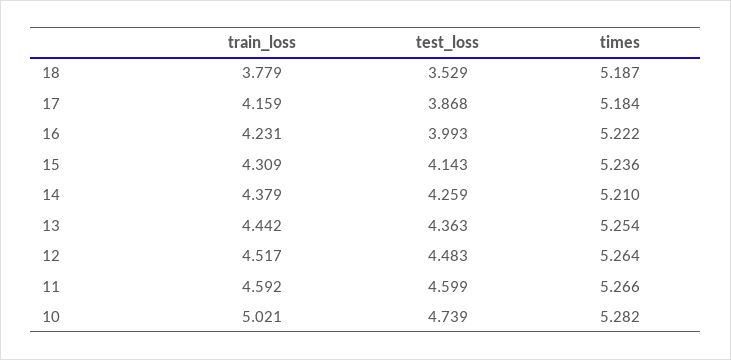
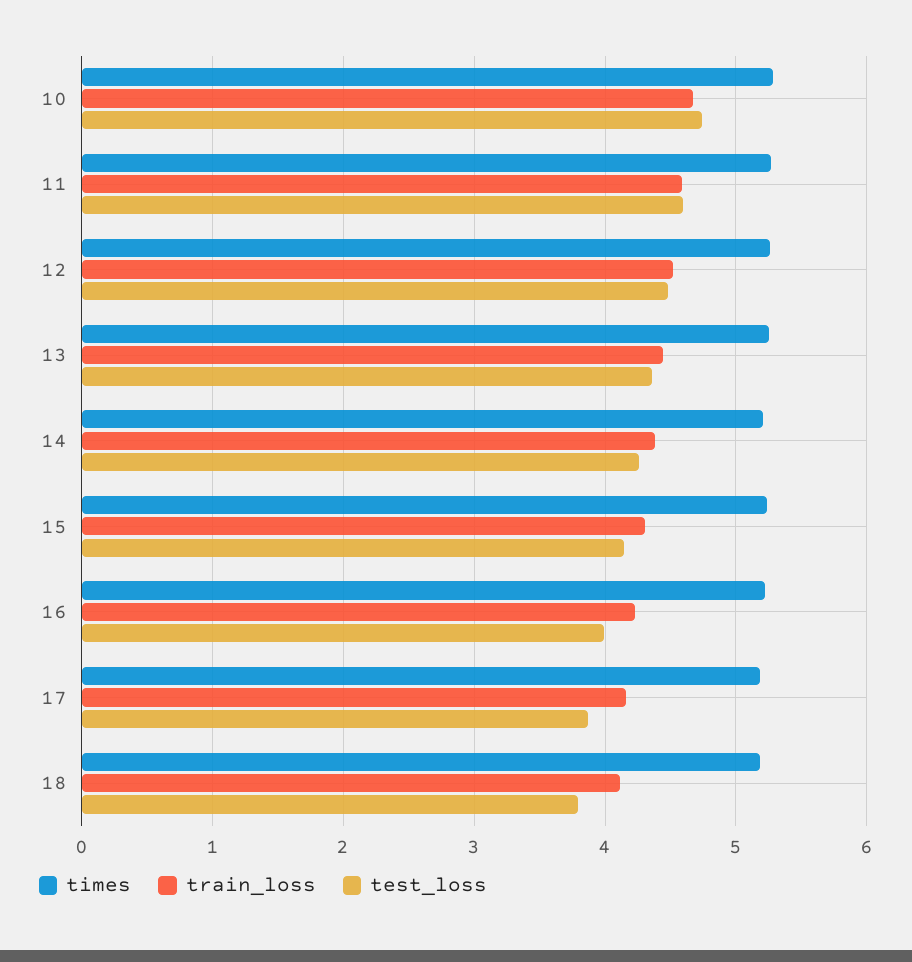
  {
    "train_loss": {
-     "18": 3.779,
+     "18": 4.1,
      "17": 4.159,
      "16": 4.231,
      "15": 4.309,
      "14": 4.379,
      "13": 4.442,
      "12": 4.517,
      "11": 4.592,
-     "10": 5.021
+     "10": 4.7
    },
    "test_loss": {
-     "18": 3.529,
+     "18": 3.8,
      "17": 3.868,
      "16": 3.993,
      "15": 4.143,
      "14": 4.259,
      "13": 4.363,
      "12": 4.483,
      "11": 4.599,
      "10": 4.739
    },
    "times": {
      "18": 5.187,
      "17": 5.184,
      "16": 5.222,
      "15": 5.236,
      "14": 5.21,
      "13": 5.254,
      "12": 5.264,
      "11": 5.266,
      "10": 5.282
    }
  }

